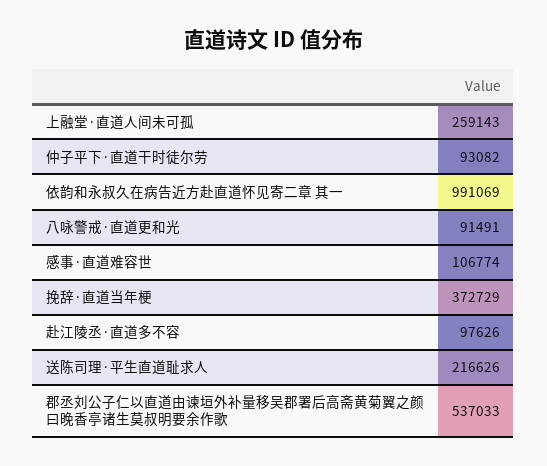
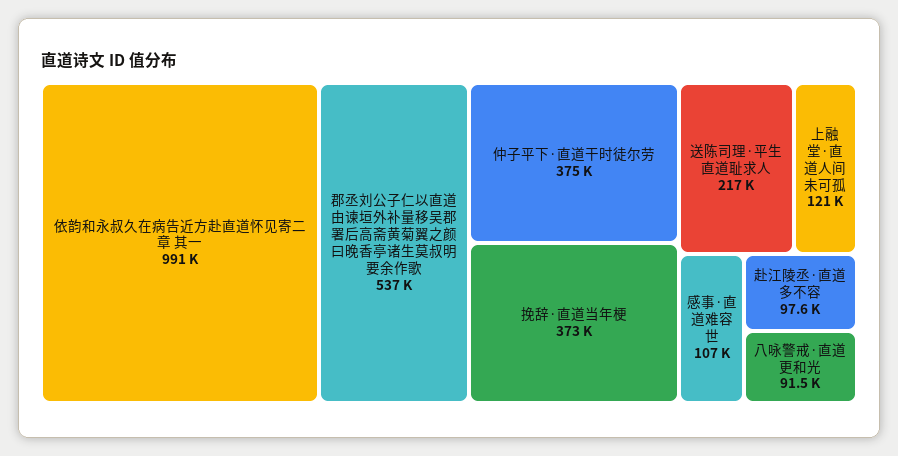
  {
-   "上融堂·直道人间未可孤": 259143,
+   "上融堂·直道人间未可孤": 121000,
-   "仲子平下·直道干时徒尔劳": 93082,
+   "仲子平下·直道干时徒尔劳": 375000,
    "依韵和永叔久在病告近方赴直道怀见寄二章 其一": 991069,
    "八咏警戒·直道更和光": 91491,
    "感事·直道难容世": 106774,
    "挽辞·直道当年梗": 372729,
    "赴江陵丞·直道多不容": 97626,
    "送陈司理·平生直道耻求人": 216626,
    "郡丞刘公子仁以直道由谏垣外补量移吴郡署后高斋黄菊翼之颜曰晚香亭诸生莫叔明要余作歌": 537033
  }

